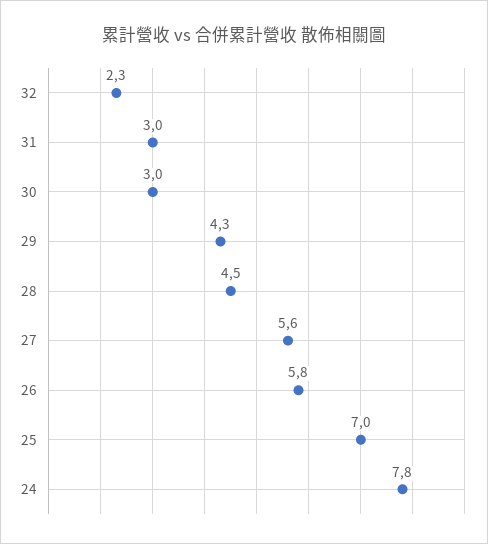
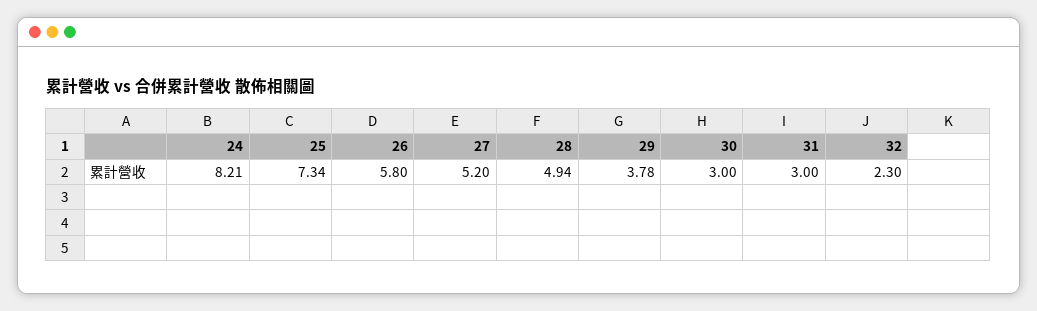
  {
    "32": 2.3,
    "31": 3,
    "30": 3,
-   "29": 4.3,
+   "29": 3.78,
-   "28": 4.5,
+   "28": 4.94,
-   "27": 5.6,
+   "27": 5.2,
    "26": 5.8,
-   "25": 7,
+   "25": 7.34,
-   "24": 7.8
+   "24": 8.21
  }

